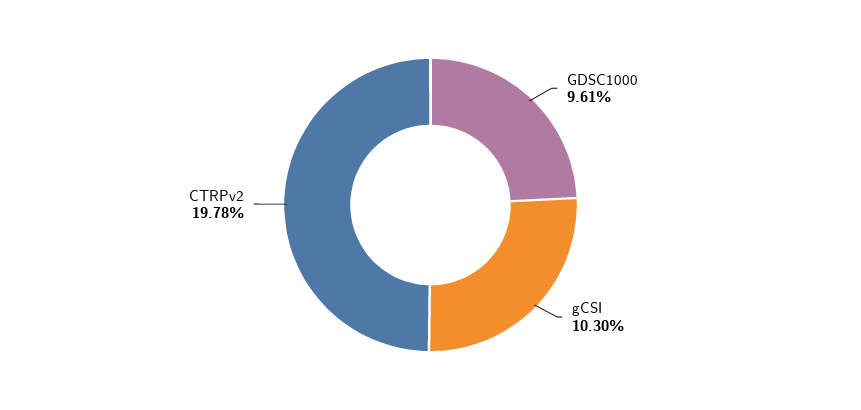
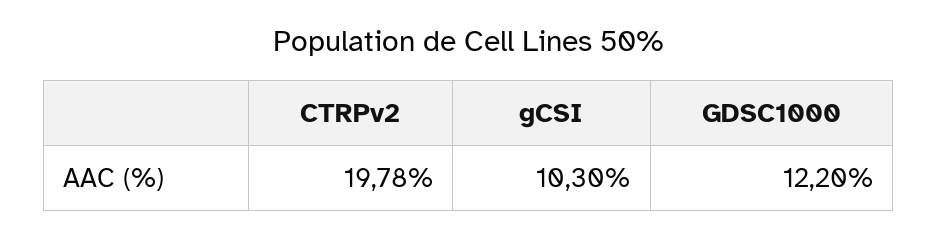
  {
-   "GDSC1000": 9.61,
+   "GDSC1000": 12.2,
    "gCSI": 10.3,
    "CTRPv2": 19.78
  }

